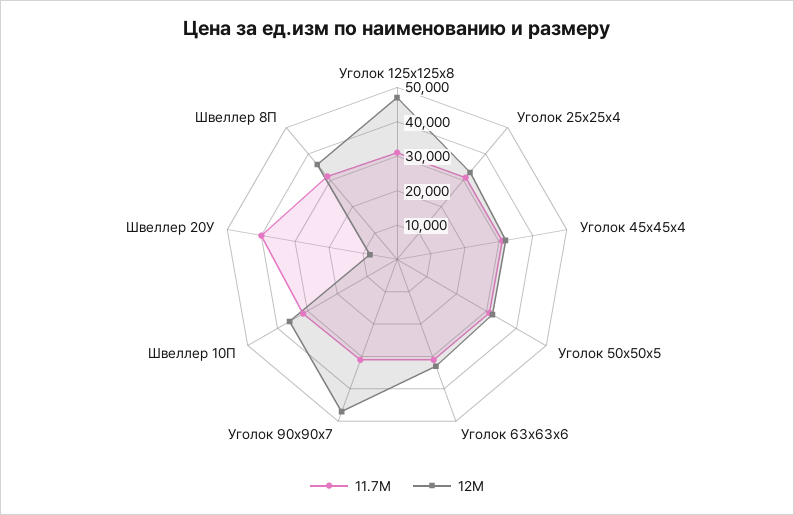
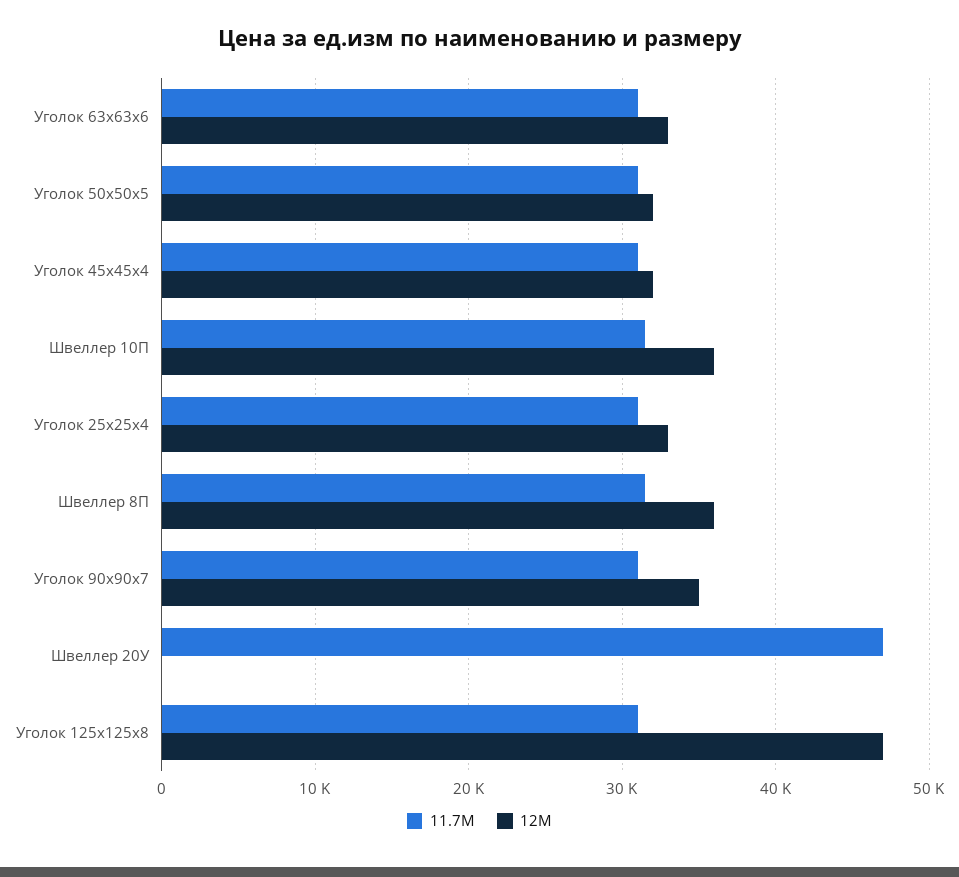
  {
    "11.7М": {
      "Уголок 125x125x8": 31000,
      "Уголок 25x25x4": 31000,
      "Уголок 45x45x4": 31000,
      "Уголок 50x50x5": 31000,
      "Уголок 63x63x6": 31000,
      "Уголок 90x90x7": 31000,
      "Швеллер 10П": 32000,
-     "Швеллер 20У": 40000,
+     "Швеллер 20У": 47000,
      "Швеллер 8П": 32000
    },
    "12М": {
      "Уголок 125x125x8": 47000,
      "Уголок 25x25x4": 33000,
      "Уголок 45x45x4": 32000,
      "Уголок 50x50x5": 32000,
      "Уголок 63x63x6": 33000,
-     "Уголок 90x90x7": 47500,
+     "Уголок 90x90x7": 35000,
      "Швеллер 10П": 36000,
-     "Швеллер 20У": 7500,
+     "Швеллер 20У": 0,
      "Швеллер 8П": 36000
    }
  }

